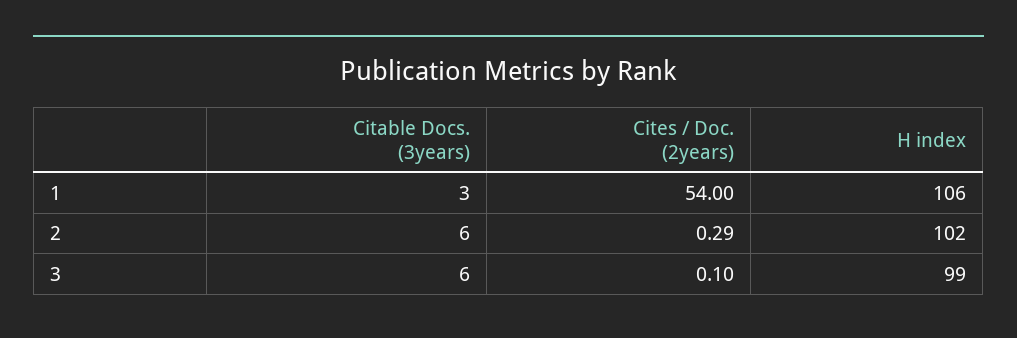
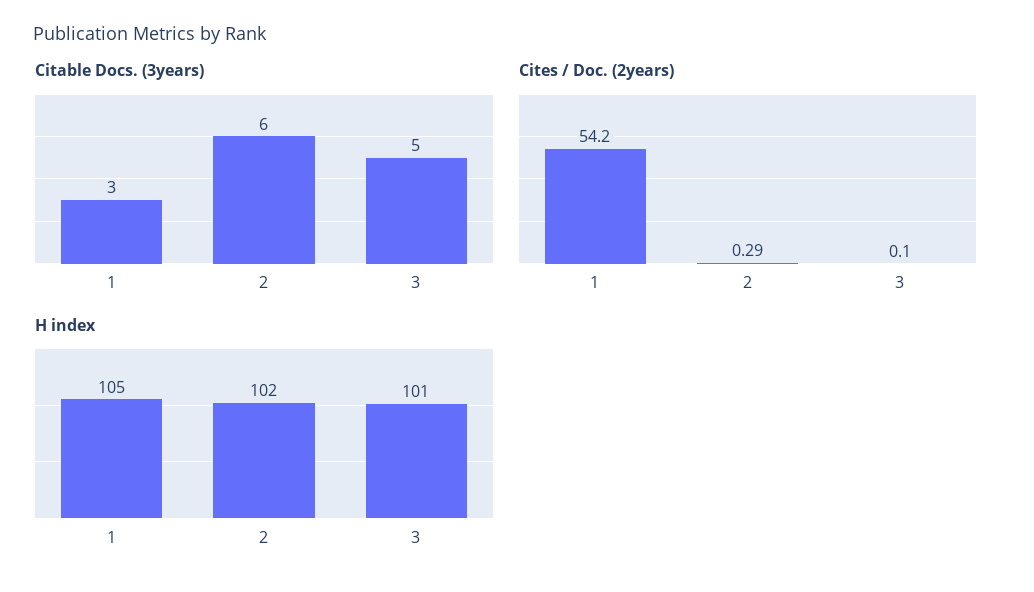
  {
    "Citable Docs. (3years)": {
      "1": 3,
      "2": 6,
-     "3": 6
+     "3": 5
    },
    "Cites / Doc. (2years)": {
-     "1": 54,
+     "1": 54.2,
      "2": 0.29,
      "3": 0.1
    },
    "H index": {
-     "1": 106,
+     "1": 105,
      "2": 102,
-     "3": 99
+     "3": 101
    }
  }

